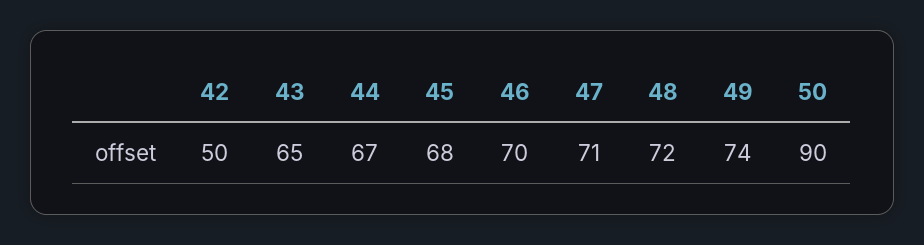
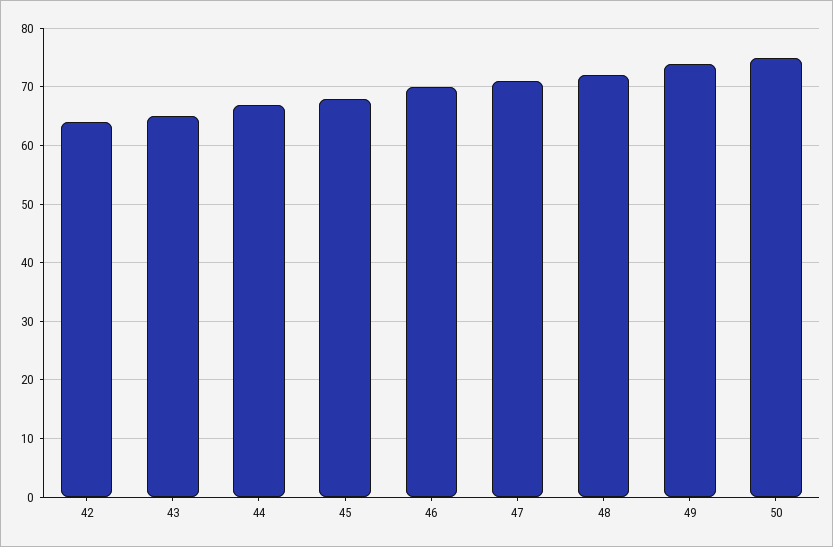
  {
-   "42": 50,
+   "42": 65,
    "43": 65,
    "44": 67,
    "45": 68,
    "46": 70,
    "47": 71,
    "48": 72,
    "49": 74,
-   "50": 90
+   "50": 75
  }

